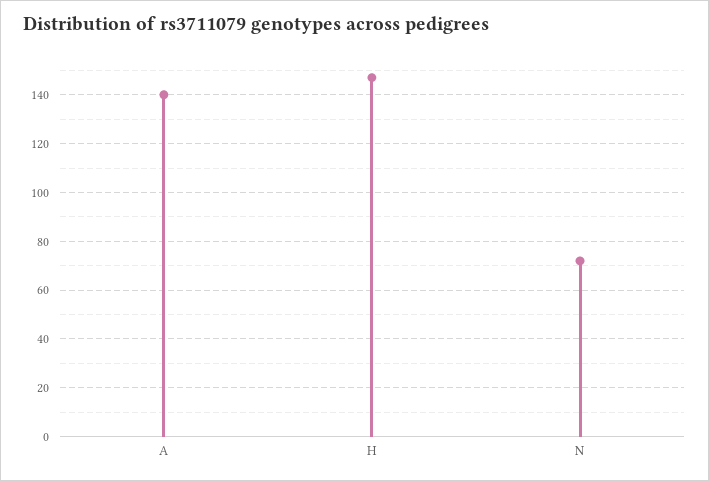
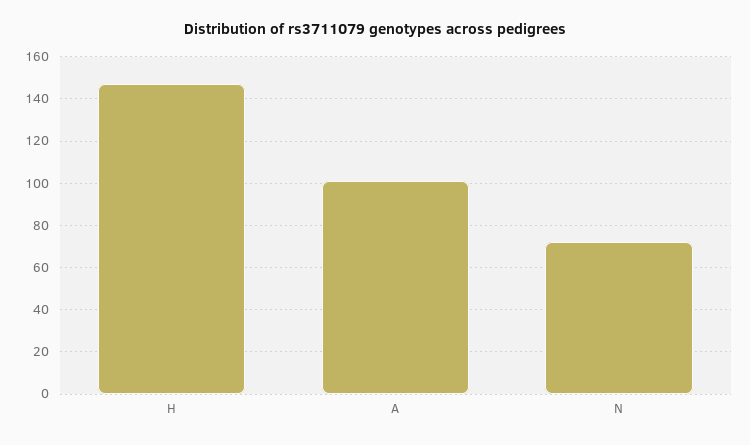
  {
-   "A": 140,
+   "A": 100,
    "H": 145,
    "N": 70
  }

